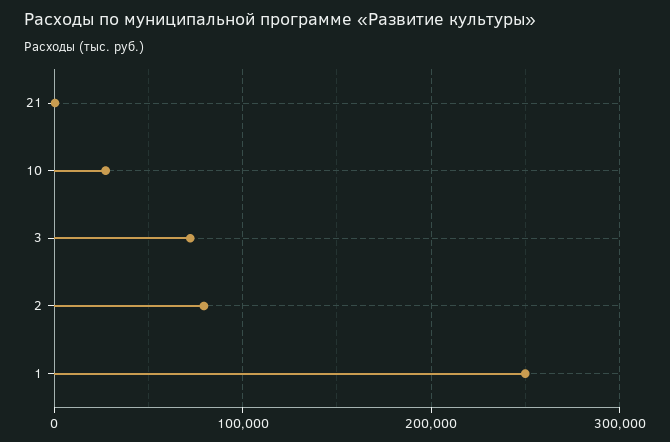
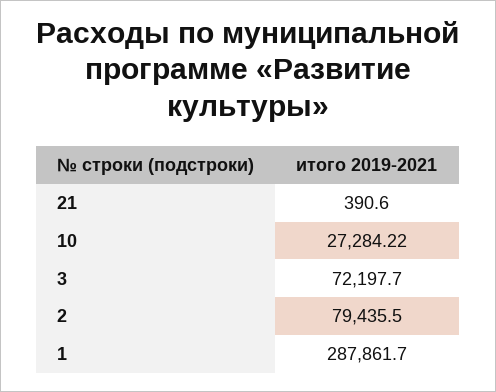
  {
    "21": 390.6,
    "10": 27284.22,
    "3": 72197.7,
    "2": 79435.5,
-   "1": 250000
+   "1": 287861.7
  }

